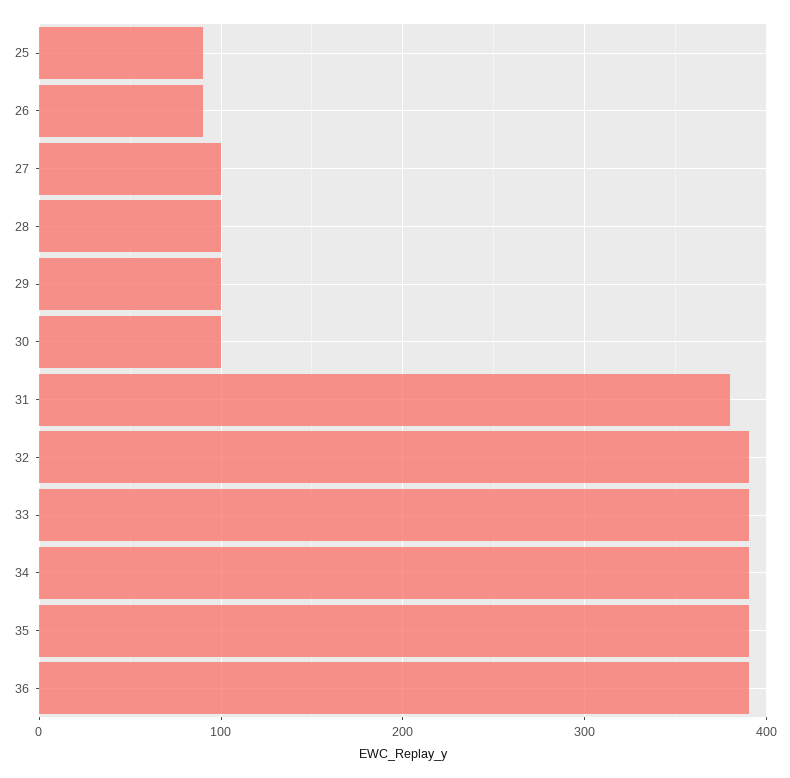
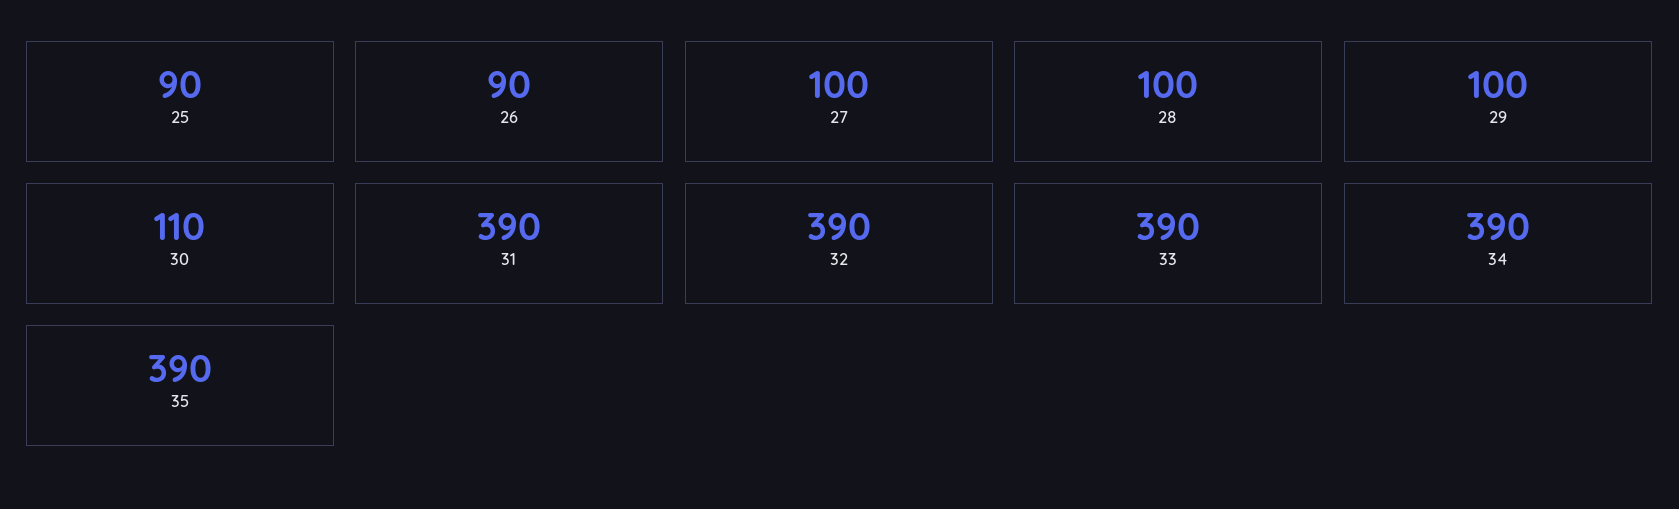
  {
    "25": 90,
    "26": 90,
    "27": 100,
    "28": 100,
    "29": 100,
-   "30": 100,
+   "30": 110,
-   "31": 380,
+   "31": 390,
    "32": 390,
    "33": 390,
    "34": 390,
-   "35": 390,
+   "35": 390
-   "36": 390
  }

